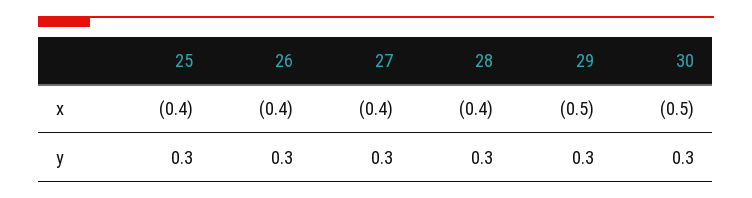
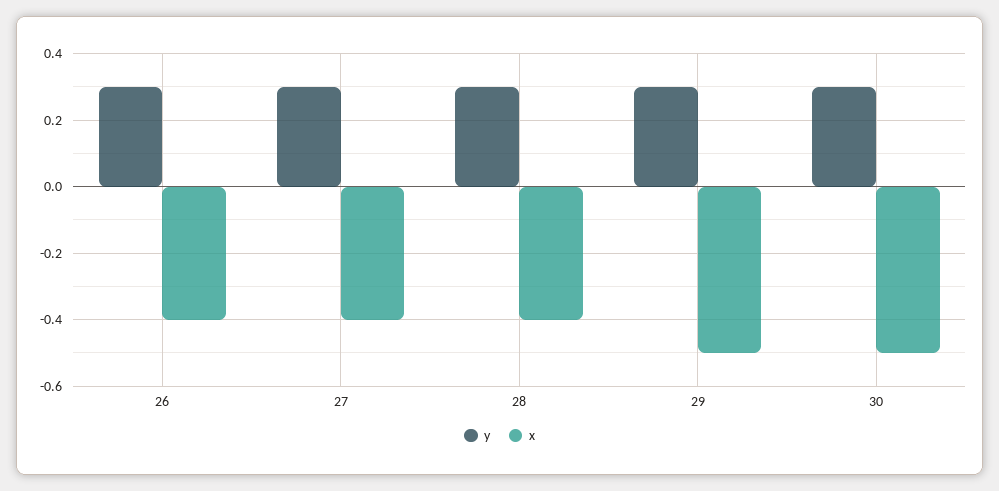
  {
    "x": {
-     "25": -0.4,
      "26": -0.4,
      "27": -0.4,
      "28": -0.4,
      "29": -0.5,
      "30": -0.5
    },
    "y": {
-     "25": 0.3,
      "26": 0.3,
      "27": 0.3,
      "28": 0.3,
      "29": 0.3,
      "30": 0.3
    }
  }

